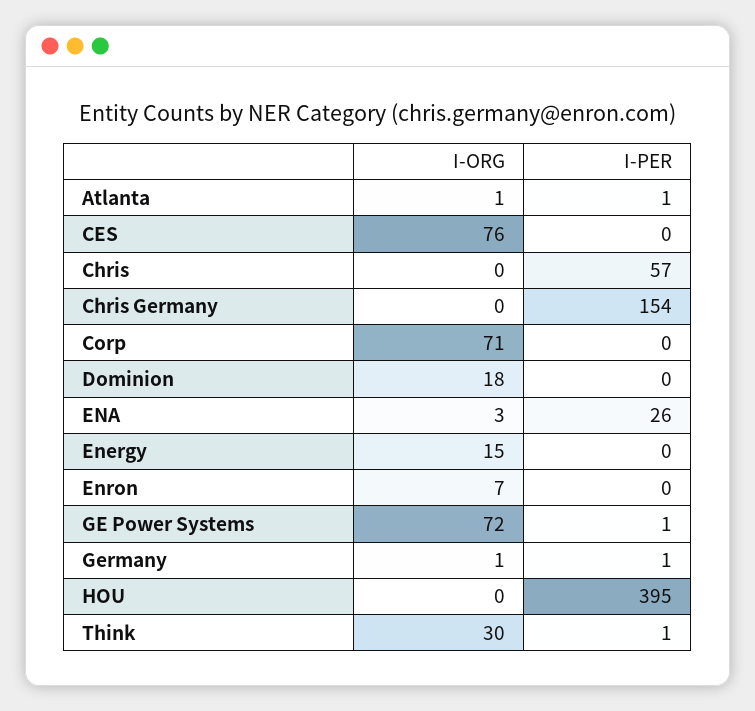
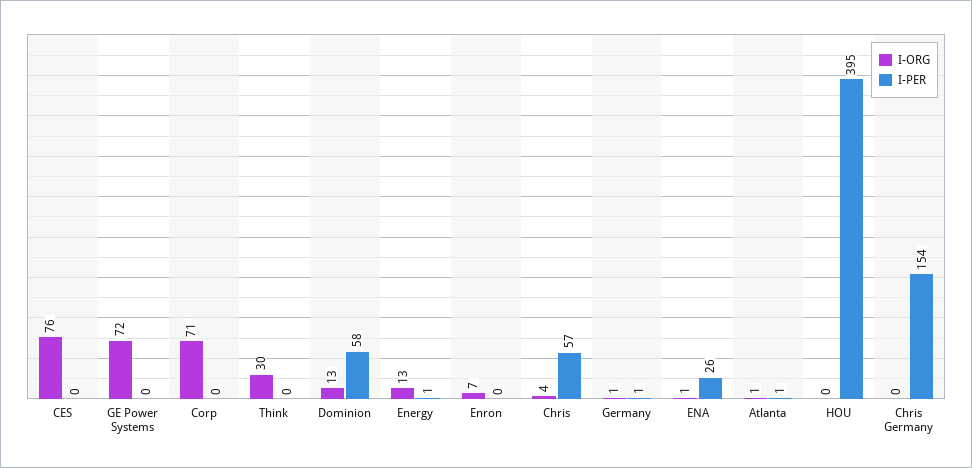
  {
    "I-ORG": {
      "Atlanta": 1,
      "CES": 76,
-     "Chris": 0,
+     "Chris": 4,
      "Chris Germany": 0,
      "Corp": 71,
-     "Dominion": 18,
+     "Dominion": 13,
-     "ENA": 3,
+     "ENA": 1,
-     "Energy": 15,
+     "Energy": 13,
      "Enron": 7,
      "GE Power Systems": 72,
      "Germany": 1,
      "HOU": 0,
      "Think": 30
    },
    "I-PER": {
      "Atlanta": 1,
      "CES": 0,
      "Chris": 57,
      "Chris Germany": 154,
      "Corp": 0,
-     "Dominion": 0,
+     "Dominion": 58,
      "ENA": 26,
-     "Energy": 0,
+     "Energy": 1,
      "Enron": 0,
-     "GE Power Systems": 1,
+     "GE Power Systems": 0,
      "Germany": 1,
      "HOU": 395,
-     "Think": 1
+     "Think": 0
    }
  }

